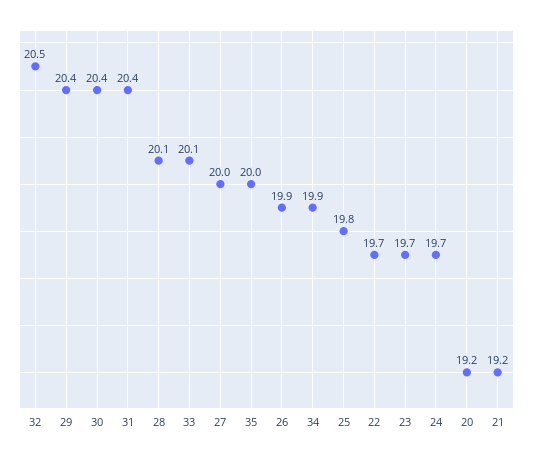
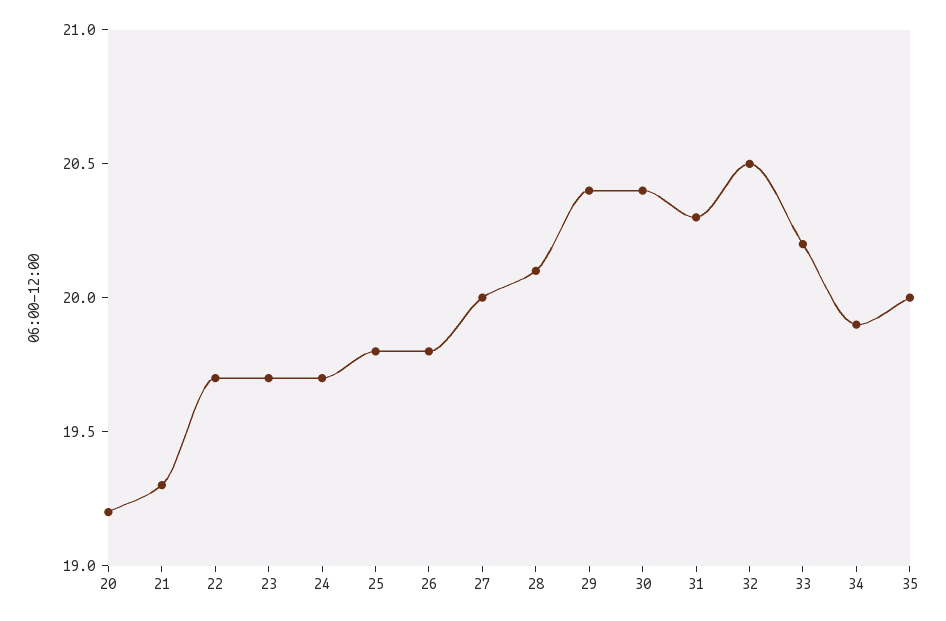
  {
    "32": 20.5,
    "29": 20.4,
    "30": 20.4,
-   "31": 20.4,
+   "31": 20.3,
    "28": 20.1,
-   "33": 20.1,
+   "33": 20.2,
    "27": 20,
    "35": 20,
-   "26": 19.9,
+   "26": 19.8,
    "34": 19.9,
    "25": 19.8,
    "22": 19.7,
    "23": 19.7,
    "24": 19.7,
    "20": 19.2,
-   "21": 19.2
+   "21": 19.3
  }

